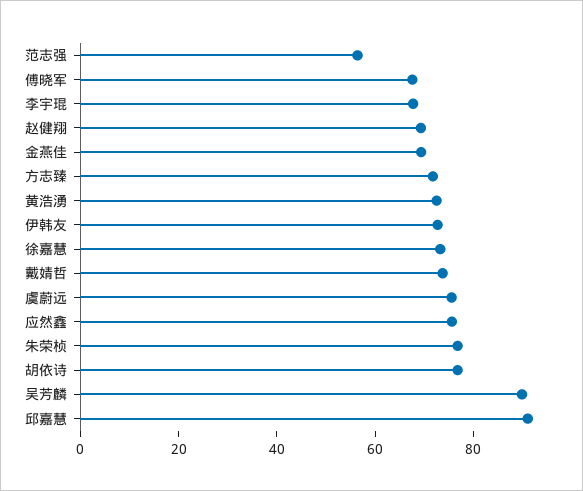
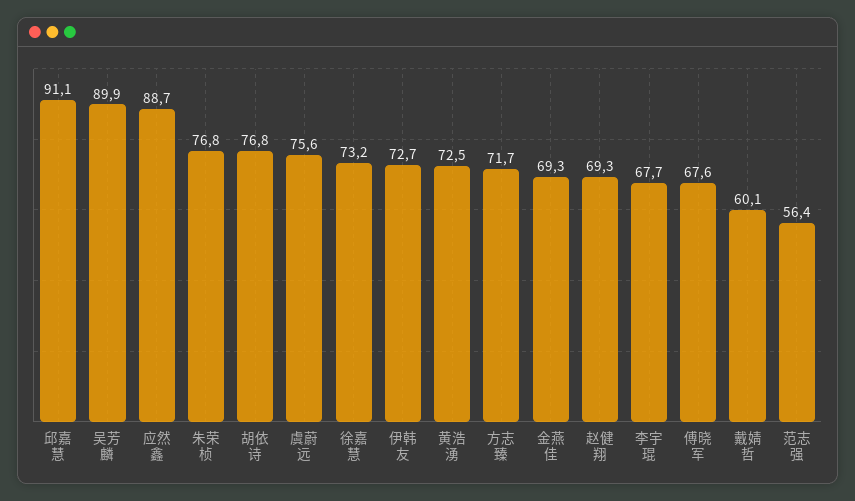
  {
    "范志强": 56.4,
    "傅晓军": 67.6,
    "李宇琨": 67.7,
    "赵健翔": 69.3,
    "金燕佳": 69.3,
    "方志臻": 71.7,
    "黄浩湧": 72.5,
    "伊韩友": 72.7,
    "徐嘉慧": 73.2,
-   "戴婧哲": 75,
+   "戴婧哲": 60.1,
    "虞蔚远": 75.6,
-   "应然鑫": 75,
+   "应然鑫": 88.7,
    "朱荣桢": 76.8,
    "胡依诗": 76.8,
    "吴芳麟": 89.9,
    "邱嘉慧": 91.1
  }

